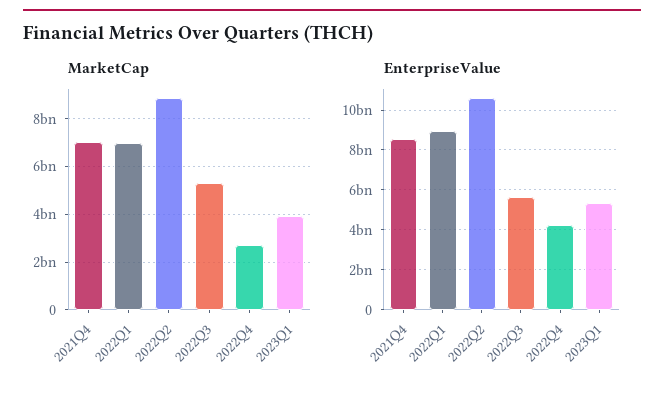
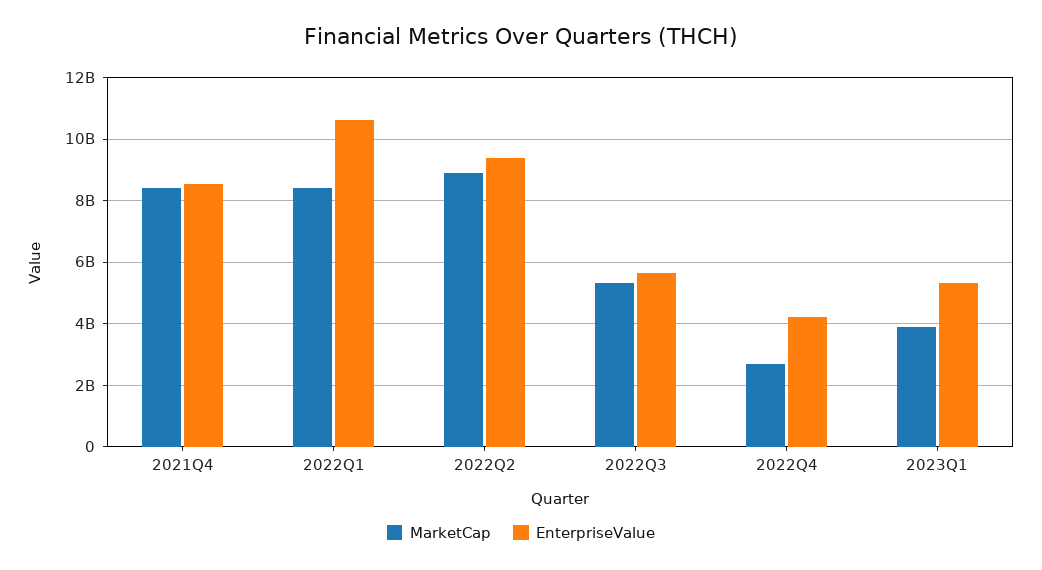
  {
    "MarketCap": {
-     "2021Q4": 7000000000,
+     "2021Q4": 8400000000,
-     "2022Q1": 7000000000,
+     "2022Q1": 8400000000,
      "2022Q2": 8800000000,
      "2022Q3": 5400000000,
      "2022Q4": 2800000000,
      "2023Q1": 4000000000
    },
    "EnterpriseValue": {
      "2021Q4": 8600000000,
-     "2022Q1": 9000000000,
+     "2022Q1": 10600000000,
-     "2022Q2": 10500000000,
+     "2022Q2": 9400000000,
      "2022Q3": 5600000000,
      "2022Q4": 4200000000,
      "2023Q1": 5400000000
    }
  }

